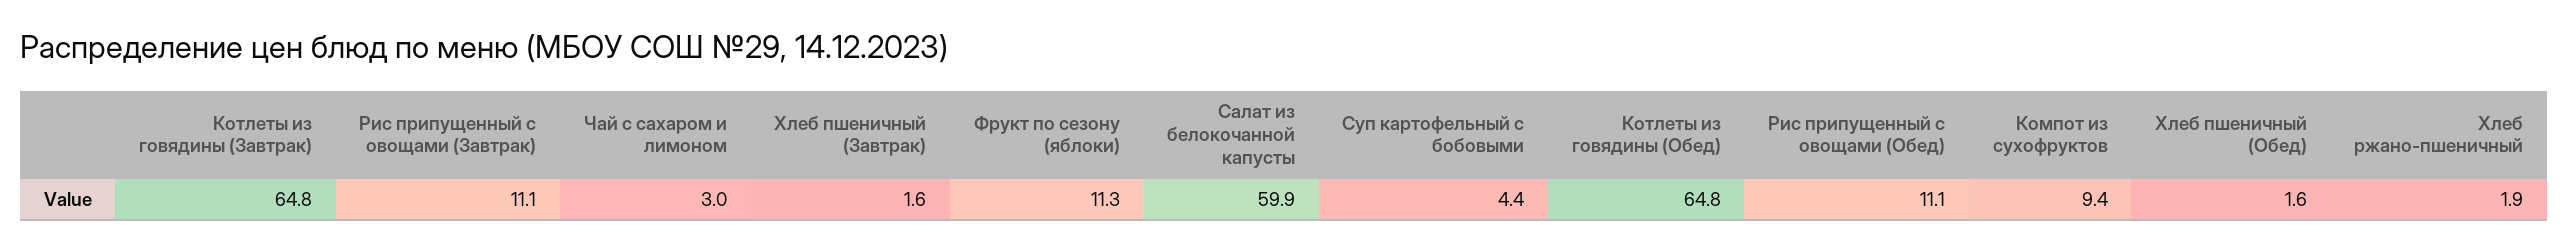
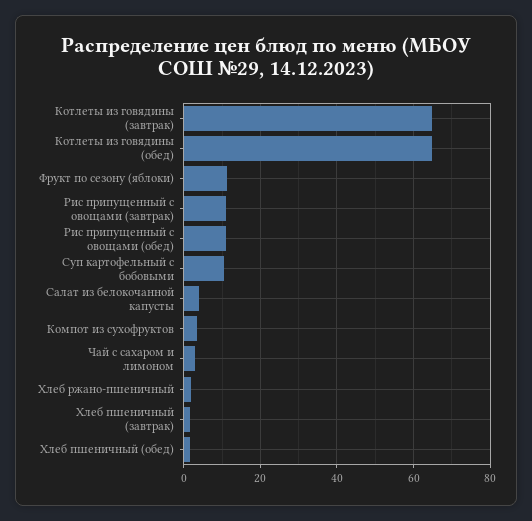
  {
    "Котлеты из говядины (Завтрак)": 64.8,
    "Рис припущенный с овощами (Завтрак)": 11.1,
    "Чай с сахаром и лимоном": 3,
    "Хлеб пшеничный (Завтрак)": 1.6,
    "Фрукт по сезону (яблоки)": 11.3,
-   "Салат из белокочанной капусты": 59.9,
+   "Салат из белокочанной капусты": 4,
-   "Суп картофельный с бобовыми": 4.4,
+   "Суп картофельный с бобовыми": 10,
    "Котлеты из говядины (Обед)": 64.8,
    "Рис припущенный с овощами (Обед)": 11.1,
-   "Компот из сухофруктов": 9.4,
+   "Компот из сухофруктов": 4,
    "Хлеб пшеничный (Обед)": 1.6,
    "Хлеб ржано-пшеничный": 1.9
  }

